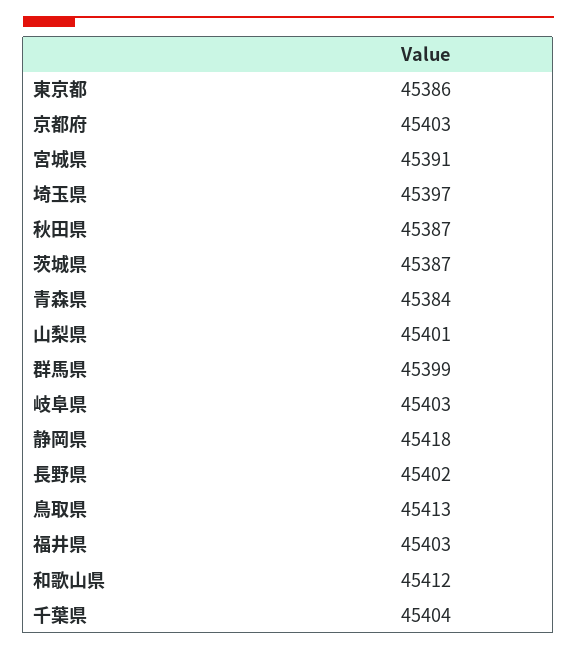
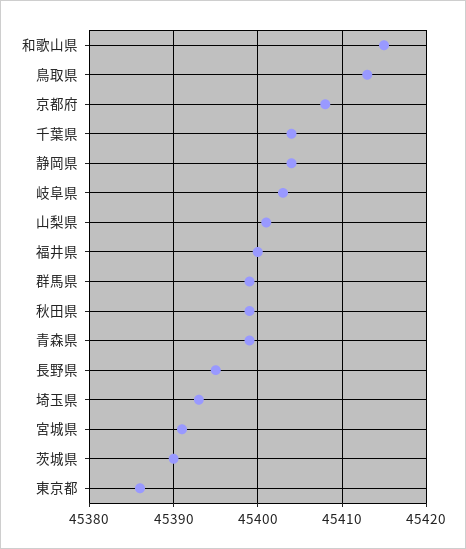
  {
    "東京都": 45386,
-   "京都府": 45403,
+   "京都府": 45408,
    "宮城県": 45391,
-   "埼玉県": 45397,
+   "埼玉県": 45393,
-   "秋田県": 45387,
+   "秋田県": 45399,
-   "茨城県": 45387,
+   "茨城県": 45390,
-   "青森県": 45384,
+   "青森県": 45399,
    "山梨県": 45401,
    "群馬県": 45399,
    "岐阜県": 45403,
-   "静岡県": 45418,
+   "静岡県": 45404,
-   "長野県": 45402,
+   "長野県": 45395,
    "鳥取県": 45413,
-   "福井県": 45403,
+   "福井県": 45400,
-   "和歌山県": 45412,
+   "和歌山県": 45415,
    "千葉県": 45404
  }

